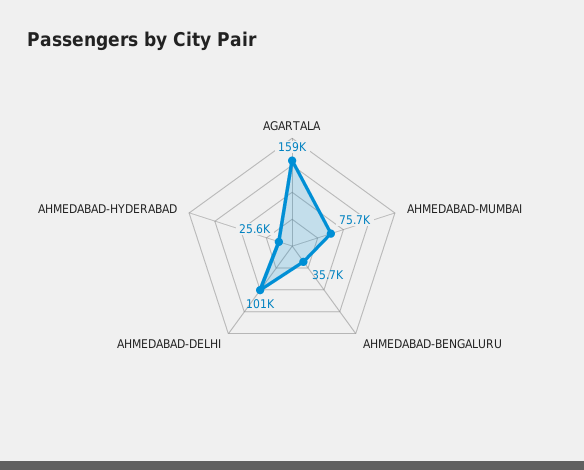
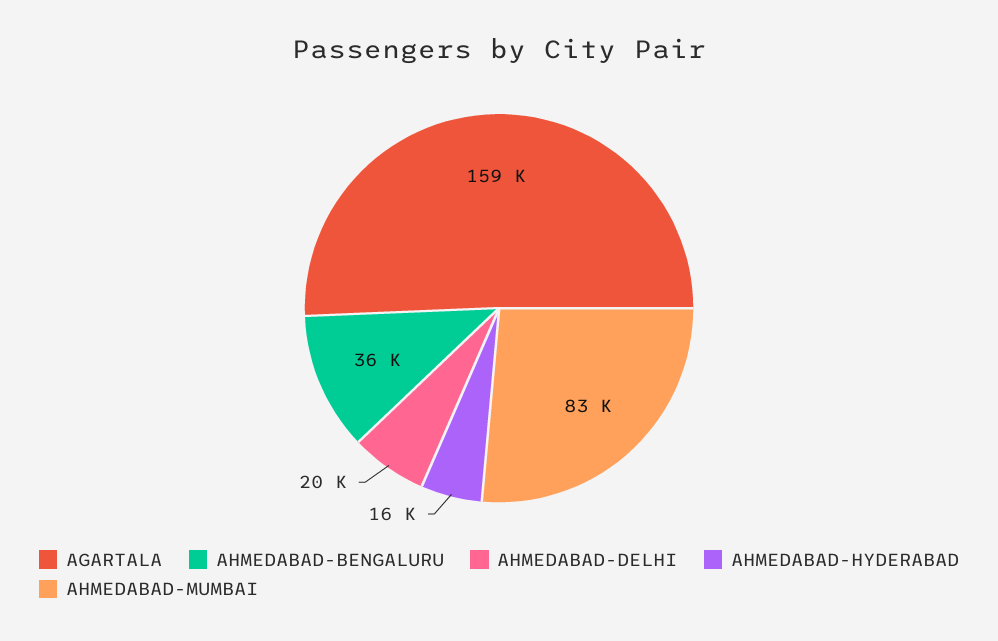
  {
    "AGARTALA": 159000,
-   "AHMEDABAD-MUMBAI": 75700,
+   "AHMEDABAD-MUMBAI": 83000,
    "AHMEDABAD-BENGALURU": 35700,
-   "AHMEDABAD-DELHI": 101000,
+   "AHMEDABAD-DELHI": 20000,
-   "AHMEDABAD-HYDERABAD": 25600
+   "AHMEDABAD-HYDERABAD": 16000
  }

